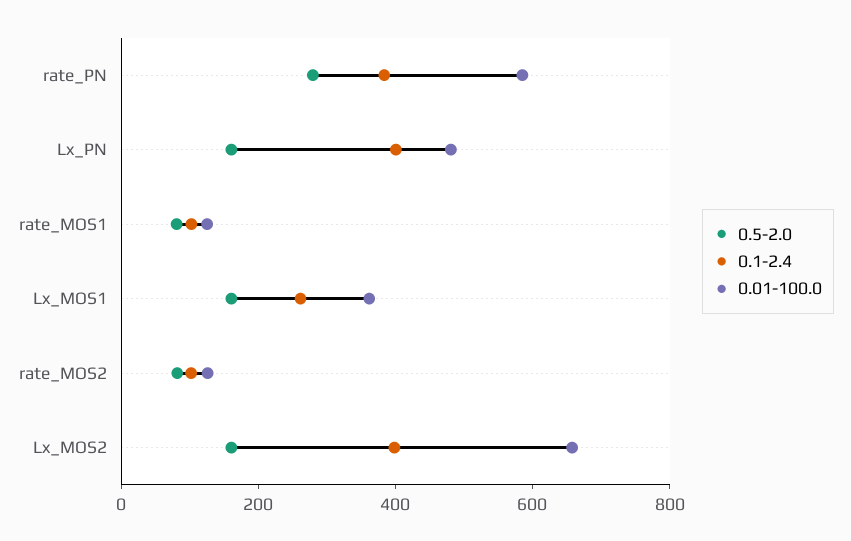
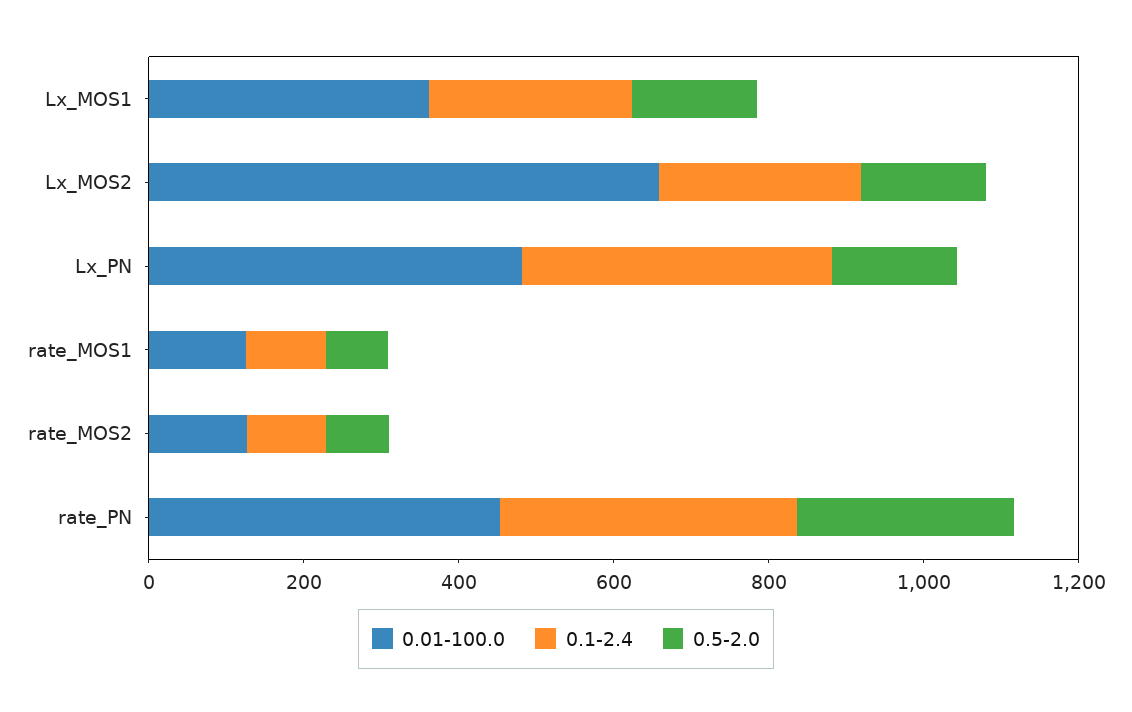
  {
    "0.5-2.0": {
      "rate_PN": 300,
      "Lx_PN": 150,
      "rate_MOS1": 100,
      "Lx_MOS1": 150,
      "rate_MOS2": 100,
      "Lx_MOS2": 150
    },
    "0.1-2.4": {
      "rate_PN": 400,
      "Lx_PN": 400,
      "rate_MOS1": 100,
      "Lx_MOS1": 250,
      "rate_MOS2": 100,
-     "Lx_MOS2": 400
+     "Lx_MOS2": 250
    },
    "0.01-100.0": {
-     "rate_PN": 600,
+     "rate_PN": 450,
      "Lx_PN": 500,
      "rate_MOS1": 150,
      "Lx_MOS1": 350,
      "rate_MOS2": 150,
      "Lx_MOS2": 650
    }
  }

